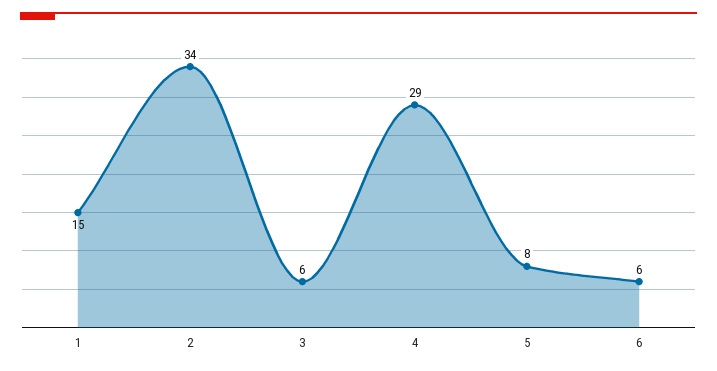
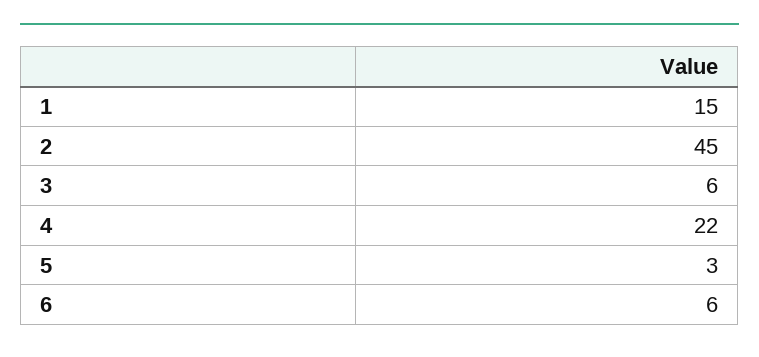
  {
    "1": 15,
-   "2": 34,
+   "2": 45,
    "3": 6,
-   "4": 29,
+   "4": 22,
-   "5": 8,
+   "5": 3,
    "6": 6
  }

